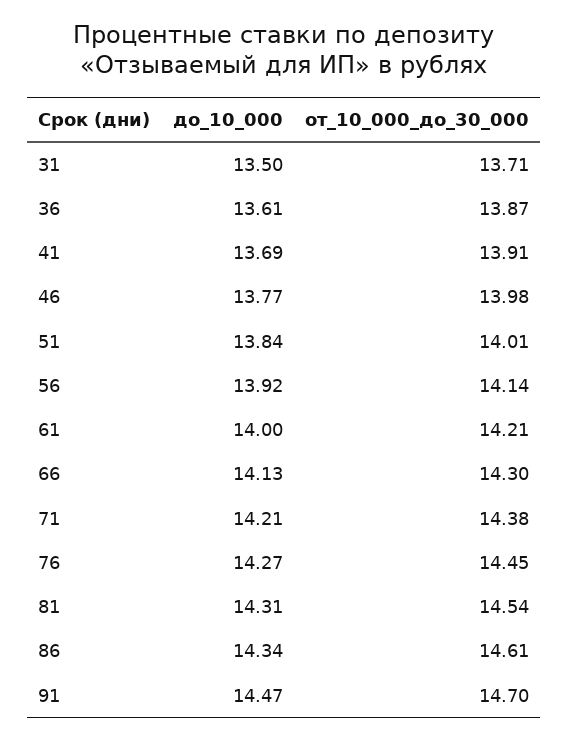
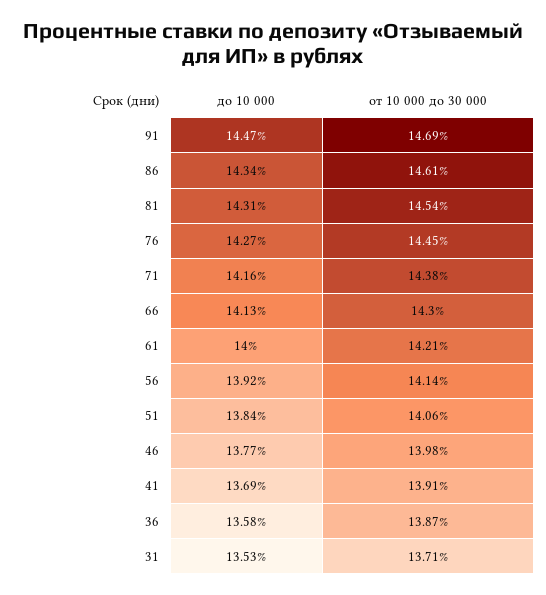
  {
    "до_10_000": {
-     "31": 13.5,
+     "31": 13.53,
-     "36": 13.61,
+     "36": 13.58,
      "41": 13.69,
      "46": 13.77,
      "51": 13.84,
      "56": 13.92,
      "61": 14,
      "66": 14.13,
-     "71": 14.21,
+     "71": 14.16,
      "76": 14.27,
      "81": 14.31,
      "86": 14.34,
      "91": 14.47
    },
    "от_10_000_до_30_000": {
      "31": 13.71,
      "36": 13.87,
      "41": 13.91,
      "46": 13.98,
-     "51": 14.01,
+     "51": 14.06,
      "56": 14.14,
      "61": 14.21,
      "66": 14.3,
      "71": 14.38,
      "76": 14.45,
      "81": 14.54,
      "86": 14.61,
-     "91": 14.7
+     "91": 14.69
    }
  }

